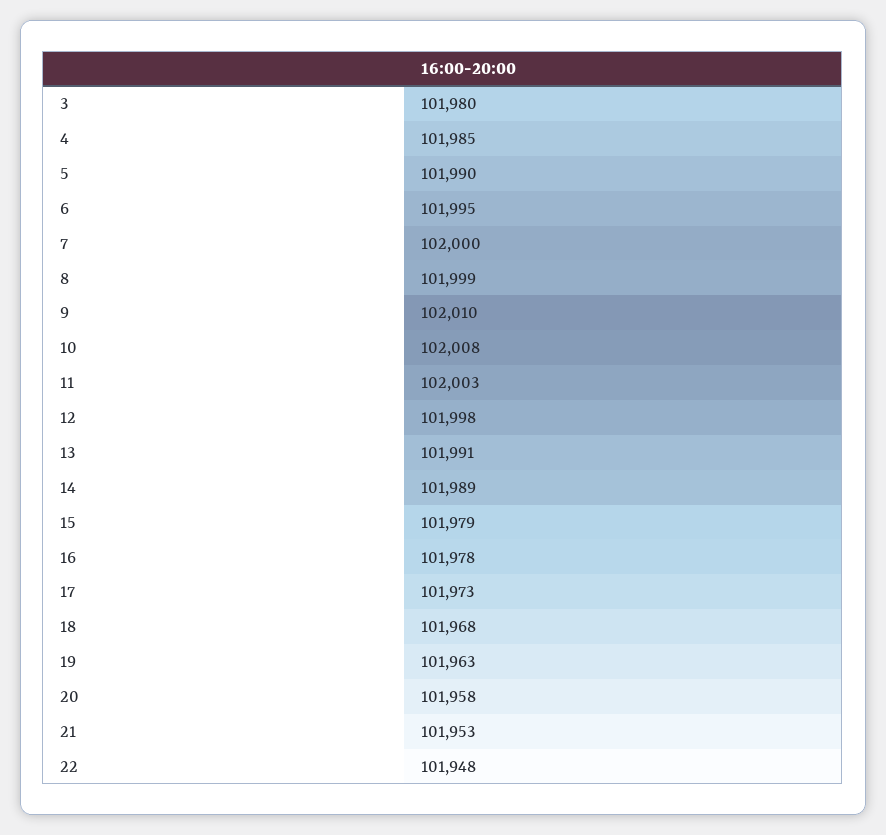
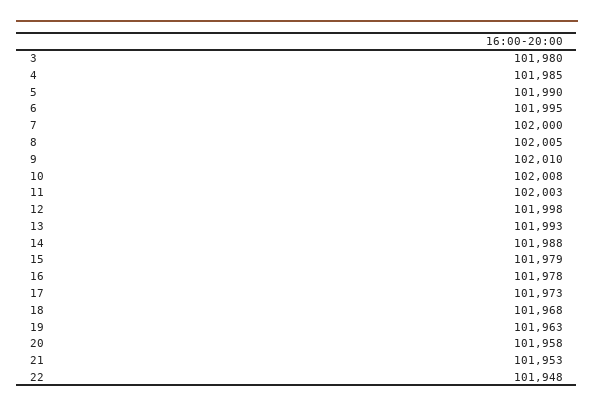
  {
    "3": 101980,
    "4": 101985,
    "5": 101990,
    "6": 101995,
    "7": 102000,
-   "8": 101999,
+   "8": 102005,
    "9": 102010,
    "10": 102008,
    "11": 102003,
    "12": 101998,
-   "13": 101991,
+   "13": 101993,
-   "14": 101989,
+   "14": 101988,
    "15": 101979,
    "16": 101978,
    "17": 101973,
    "18": 101968,
    "19": 101963,
    "20": 101958,
    "21": 101953,
    "22": 101948
  }

